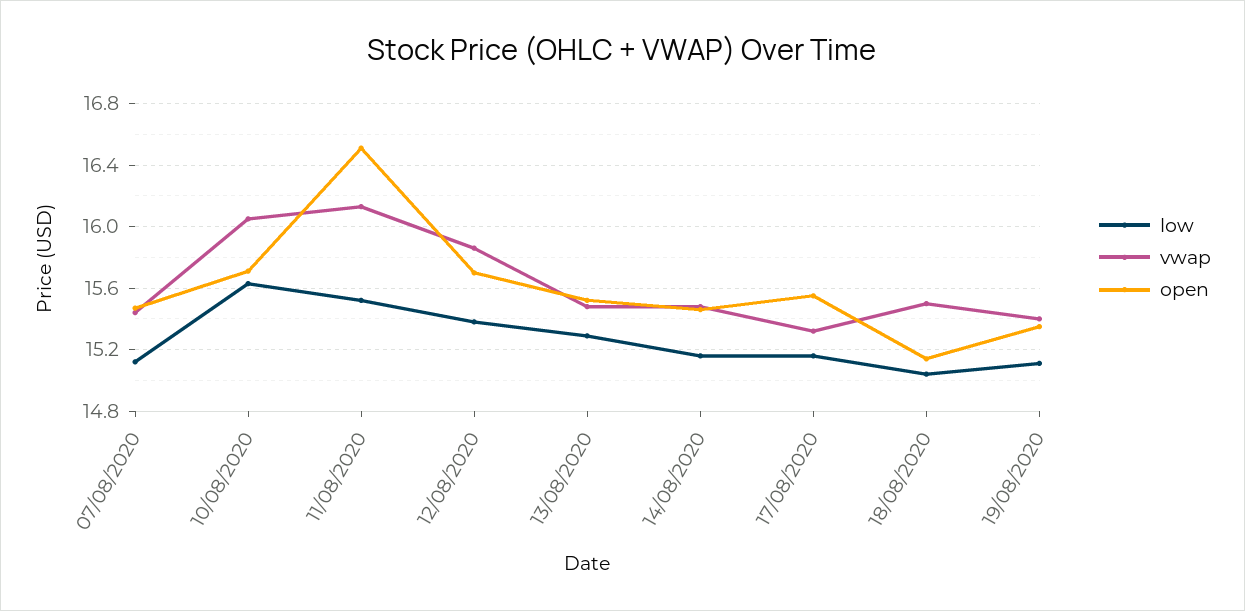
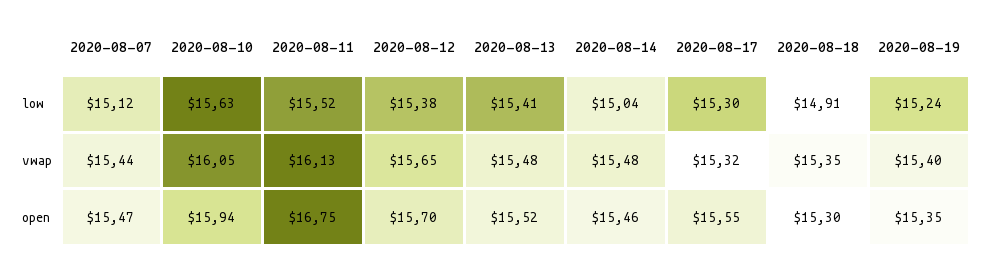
  {
    "low": {
      "07/08/2020": 15.12,
      "10/08/2020": 15.63,
      "11/08/2020": 15.52,
      "12/08/2020": 15.38,
-     "13/08/2020": 15.3,
+     "13/08/2020": 15.41,
-     "14/08/2020": 15.15,
+     "14/08/2020": 15.04,
-     "17/08/2020": 15.15,
+     "17/08/2020": 15.3,
-     "18/08/2020": 15.05,
+     "18/08/2020": 14.91,
-     "19/08/2020": 15.1
+     "19/08/2020": 15.24
    },
    "vwap": {
      "07/08/2020": 15.44,
      "10/08/2020": 16.05,
      "11/08/2020": 16.13,
-     "12/08/2020": 15.85,
+     "12/08/2020": 15.65,
      "13/08/2020": 15.48,
      "14/08/2020": 15.48,
      "17/08/2020": 15.32,
-     "18/08/2020": 15.5,
+     "18/08/2020": 15.35,
      "19/08/2020": 15.4
    },
    "open": {
      "07/08/2020": 15.47,
-     "10/08/2020": 15.7,
+     "10/08/2020": 15.94,
-     "11/08/2020": 16.5,
+     "11/08/2020": 16.75,
      "12/08/2020": 15.7,
      "13/08/2020": 15.52,
      "14/08/2020": 15.46,
      "17/08/2020": 15.55,
-     "18/08/2020": 15.15,
+     "18/08/2020": 15.3,
      "19/08/2020": 15.35
    }
  }

